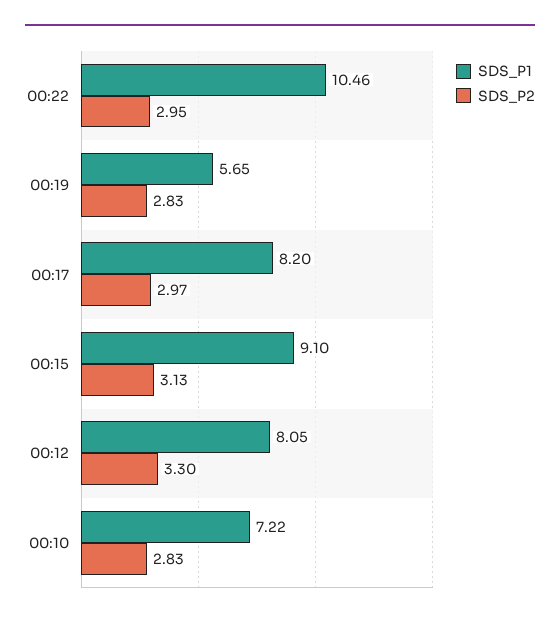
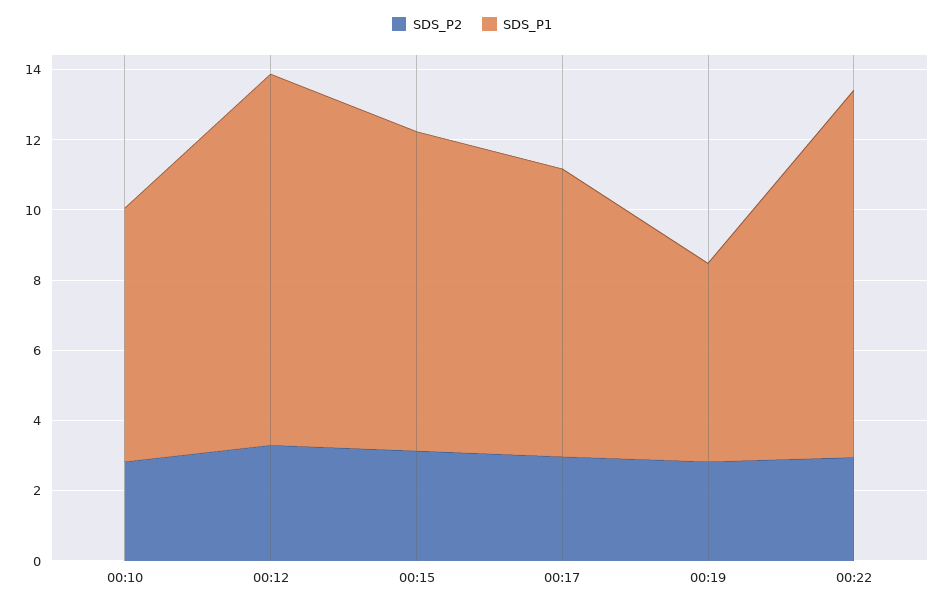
  {
    "SDS_P1": {
      "00:22": 10.46,
      "00:19": 5.65,
      "00:17": 8.2,
      "00:15": 9.1,
-     "00:12": 8.05,
+     "00:12": 10.5,
      "00:10": 7.22
    },
    "SDS_P2": {
      "00:22": 2.95,
      "00:19": 2.83,
      "00:17": 2.97,
      "00:15": 3.13,
      "00:12": 3.3,
      "00:10": 2.83
    }
  }

